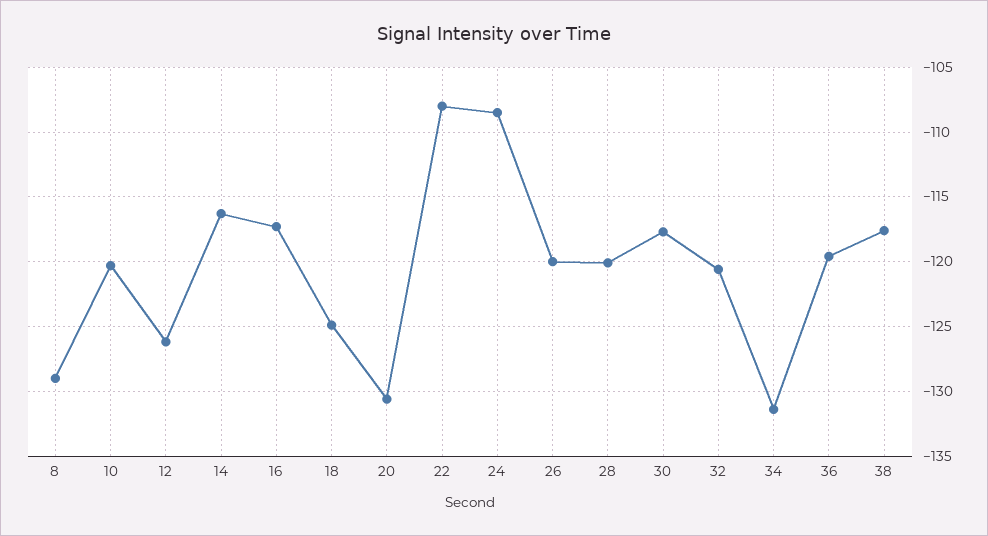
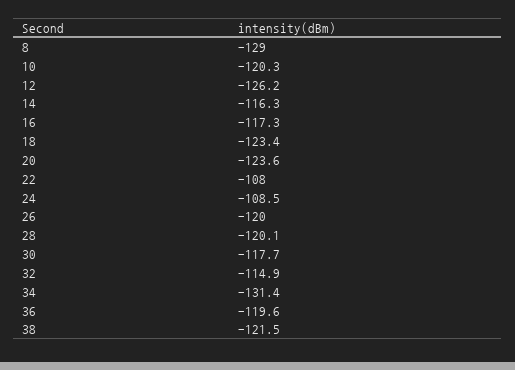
  {
    "8": -129,
    "10": -120.3,
    "12": -126.2,
    "14": -116.3,
    "16": -117.3,
-   "18": -125,
+   "18": -123.4,
-   "20": -130.5,
+   "20": -123.6,
    "22": -108,
    "24": -108.5,
    "26": -120,
    "28": -120.1,
    "30": -117.7,
-   "32": -120.5,
+   "32": -114.9,
    "34": -131.4,
    "36": -119.6,
-   "38": -117.5
+   "38": -121.5
  }

